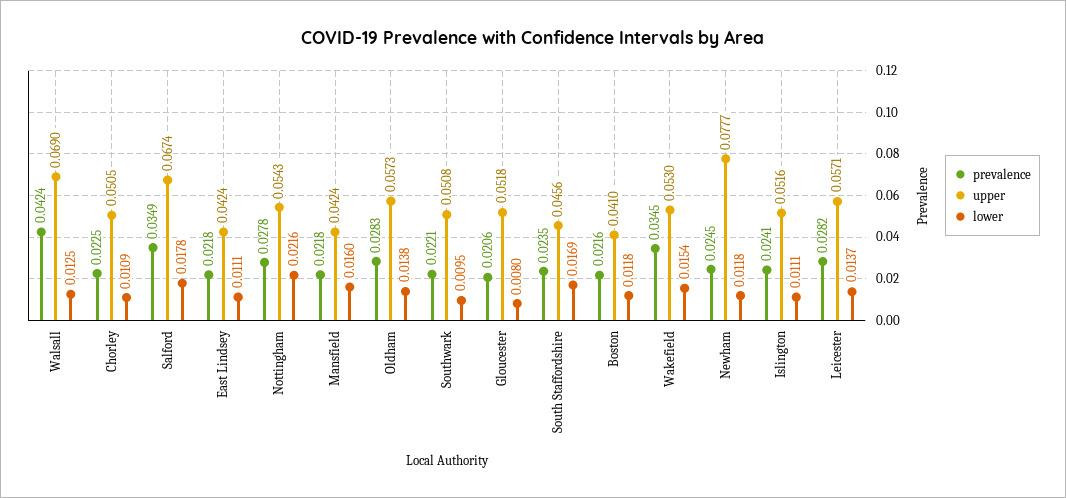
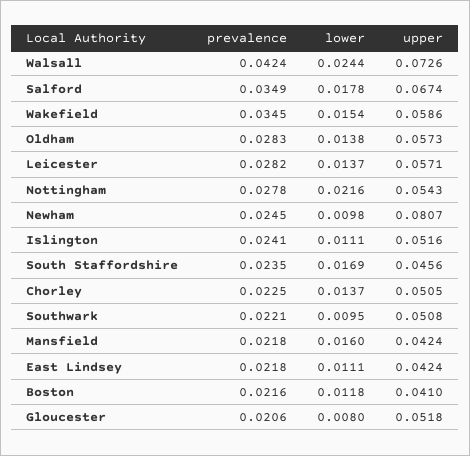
  {
    "prevalence": {
      "Walsall": 0.0424,
      "Chorley": 0.0225,
      "Salford": 0.0349,
      "East Lindsey": 0.0218,
      "Nottingham": 0.0278,
      "Mansfield": 0.0218,
      "Oldham": 0.0283,
      "Southwark": 0.0221,
      "Gloucester": 0.0206,
      "South Staffordshire": 0.0235,
      "Boston": 0.0216,
      "Wakefield": 0.0345,
      "Newham": 0.0245,
      "Islington": 0.0241,
      "Leicester": 0.0282
    },
    "upper": {
-     "Walsall": 0.069,
+     "Walsall": 0.0726,
      "Chorley": 0.0505,
      "Salford": 0.0674,
      "East Lindsey": 0.0424,
      "Nottingham": 0.0543,
      "Mansfield": 0.0424,
      "Oldham": 0.0573,
      "Southwark": 0.0508,
      "Gloucester": 0.0518,
      "South Staffordshire": 0.0456,
      "Boston": 0.041,
-     "Wakefield": 0.053,
+     "Wakefield": 0.0586,
-     "Newham": 0.0777,
+     "Newham": 0.0807,
      "Islington": 0.0516,
      "Leicester": 0.0571
    },
    "lower": {
-     "Walsall": 0.0125,
+     "Walsall": 0.0244,
-     "Chorley": 0.0109,
+     "Chorley": 0.0137,
      "Salford": 0.0178,
      "East Lindsey": 0.0111,
      "Nottingham": 0.0216,
      "Mansfield": 0.016,
      "Oldham": 0.0138,
      "Southwark": 0.0095,
      "Gloucester": 0.008,
      "South Staffordshire": 0.0169,
      "Boston": 0.0118,
      "Wakefield": 0.0154,
-     "Newham": 0.0118,
+     "Newham": 0.0098,
      "Islington": 0.0111,
      "Leicester": 0.0137
    }
  }

